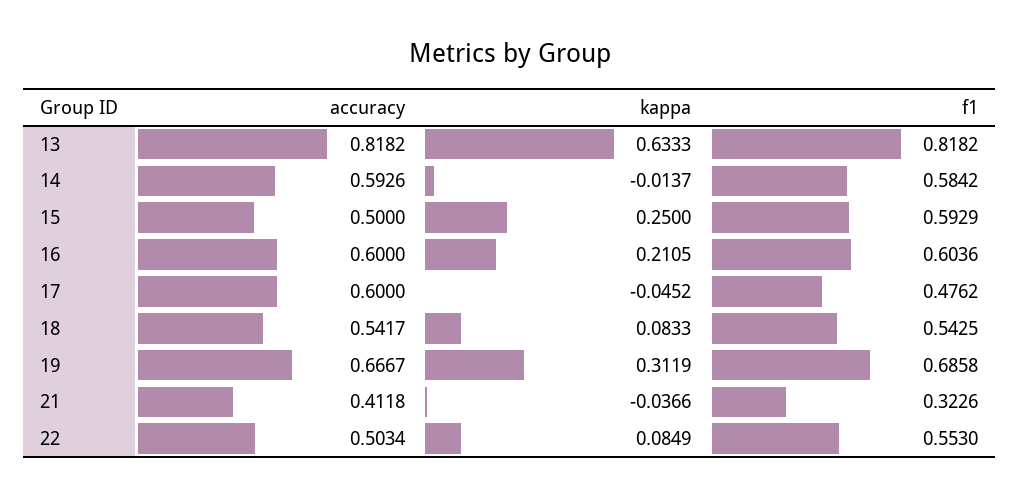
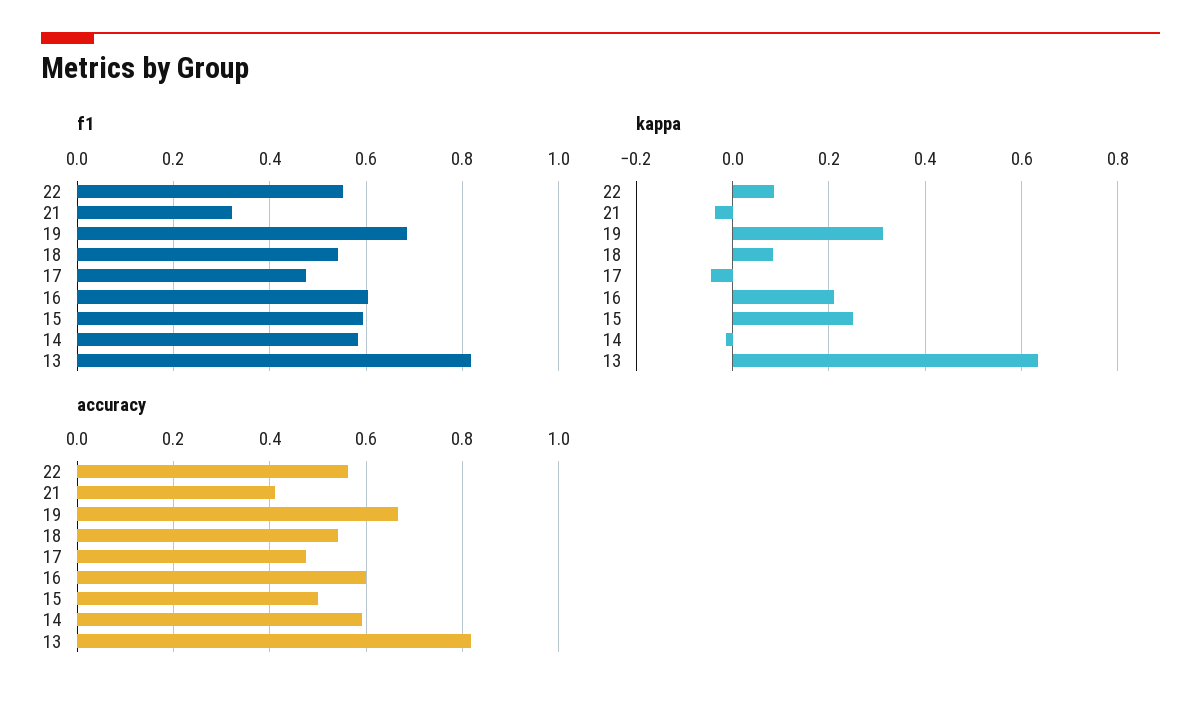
  {
    "accuracy": {
      "13": 0.8182,
      "14": 0.5926,
      "15": 0.5,
      "16": 0.6,
-     "17": 0.6,
+     "17": 0.48,
      "18": 0.5417,
      "19": 0.6667,
      "21": 0.4118,
-     "22": 0.5034
+     "22": 0.56
    },
    "kappa": {
      "13": 0.6333,
      "14": -0.0137,
      "15": 0.25,
      "16": 0.2105,
      "17": -0.0452,
      "18": 0.0833,
      "19": 0.3119,
      "21": -0.0366,
      "22": 0.0849
    },
    "f1": {
      "13": 0.8182,
      "14": 0.5842,
      "15": 0.5929,
      "16": 0.6036,
      "17": 0.4762,
      "18": 0.5425,
      "19": 0.6858,
      "21": 0.3226,
      "22": 0.553
    }
  }

